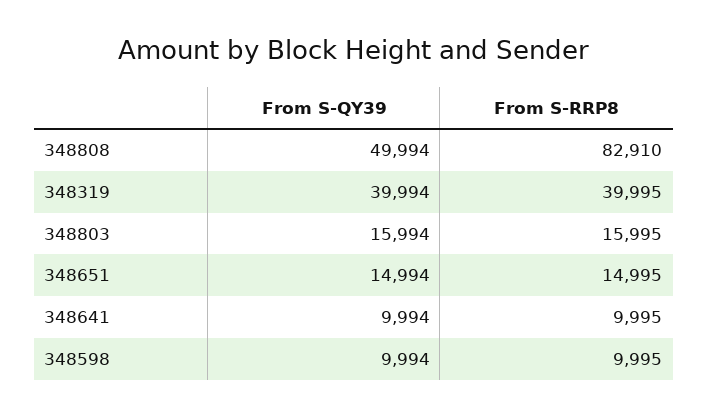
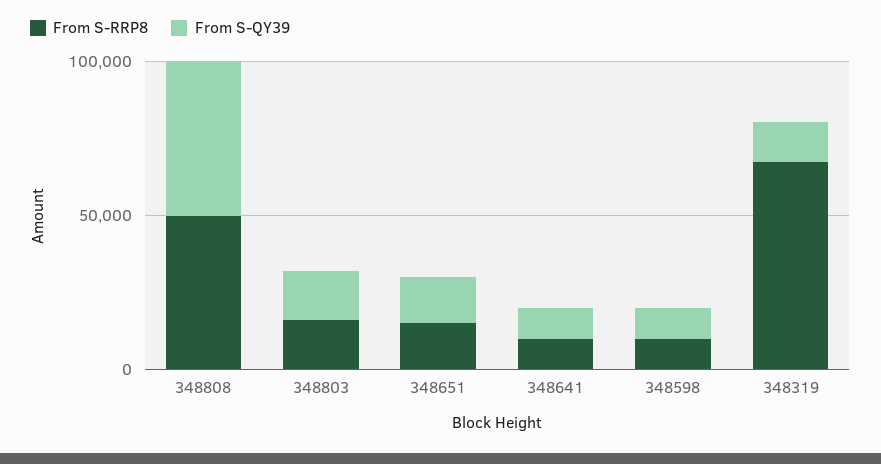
  {
    "From S-QY39": {
      "348808": 49994,
-     "348319": 39994,
+     "348319": 10000,
      "348803": 15994,
      "348651": 14994,
      "348641": 9994,
      "348598": 9994
    },
    "From S-RRP8": {
-     "348808": 82910,
+     "348808": 50000,
-     "348319": 39995,
+     "348319": 70000,
      "348803": 15995,
      "348651": 14995,
      "348641": 9995,
      "348598": 9995
    }
  }

